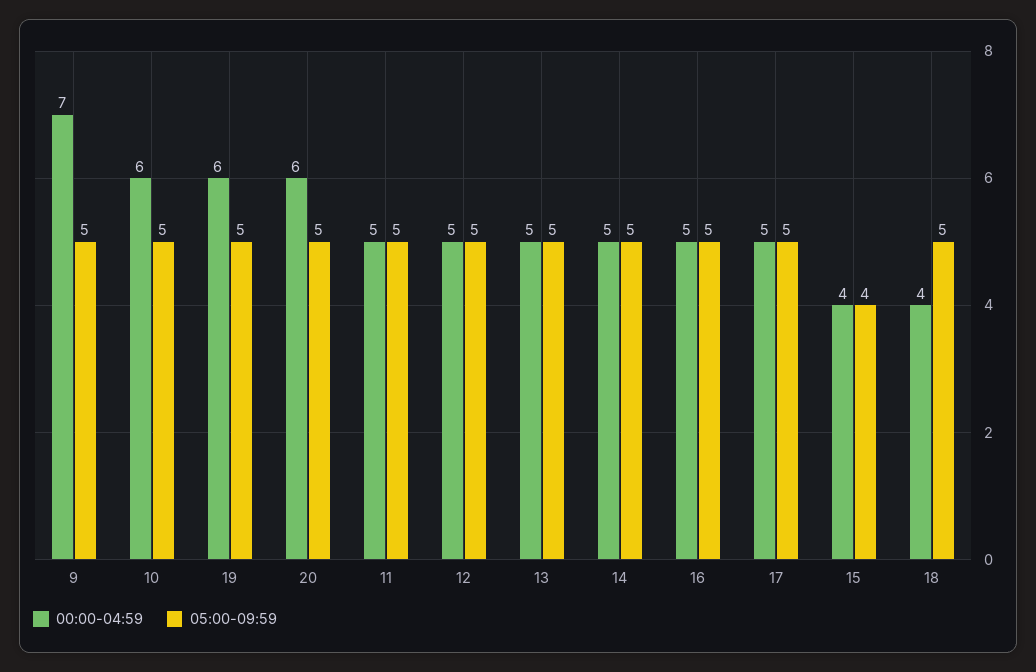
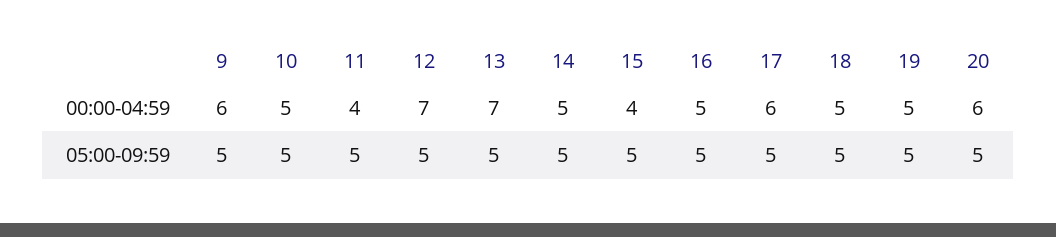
  {
    "00:00-04:59": {
-     "9": 7,
+     "9": 6,
-     "10": 6,
+     "10": 5,
-     "19": 6,
+     "19": 5,
      "20": 6,
-     "11": 5,
+     "11": 4,
-     "12": 5,
+     "12": 7,
-     "13": 5,
+     "13": 7,
      "14": 5,
      "16": 5,
-     "17": 5,
+     "17": 6,
      "15": 4,
-     "18": 4
+     "18": 5
    },
    "05:00-09:59": {
      "9": 5,
      "10": 5,
      "19": 5,
      "20": 5,
      "11": 5,
      "12": 5,
      "13": 5,
      "14": 5,
      "16": 5,
      "17": 5,
-     "15": 4,
+     "15": 5,
      "18": 5
    }
  }

